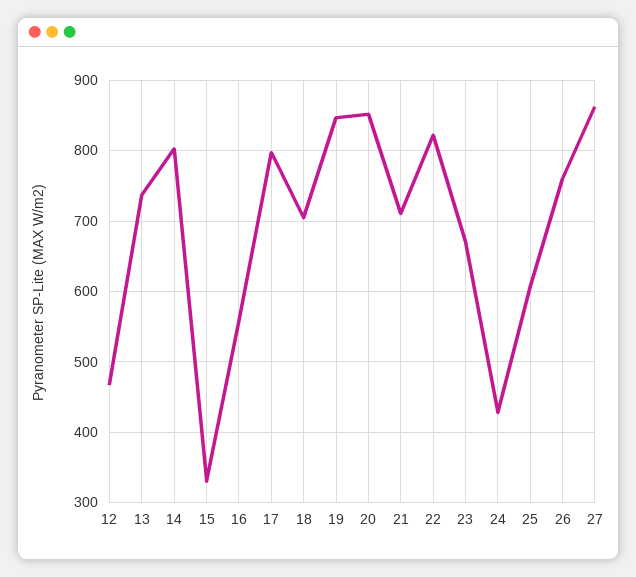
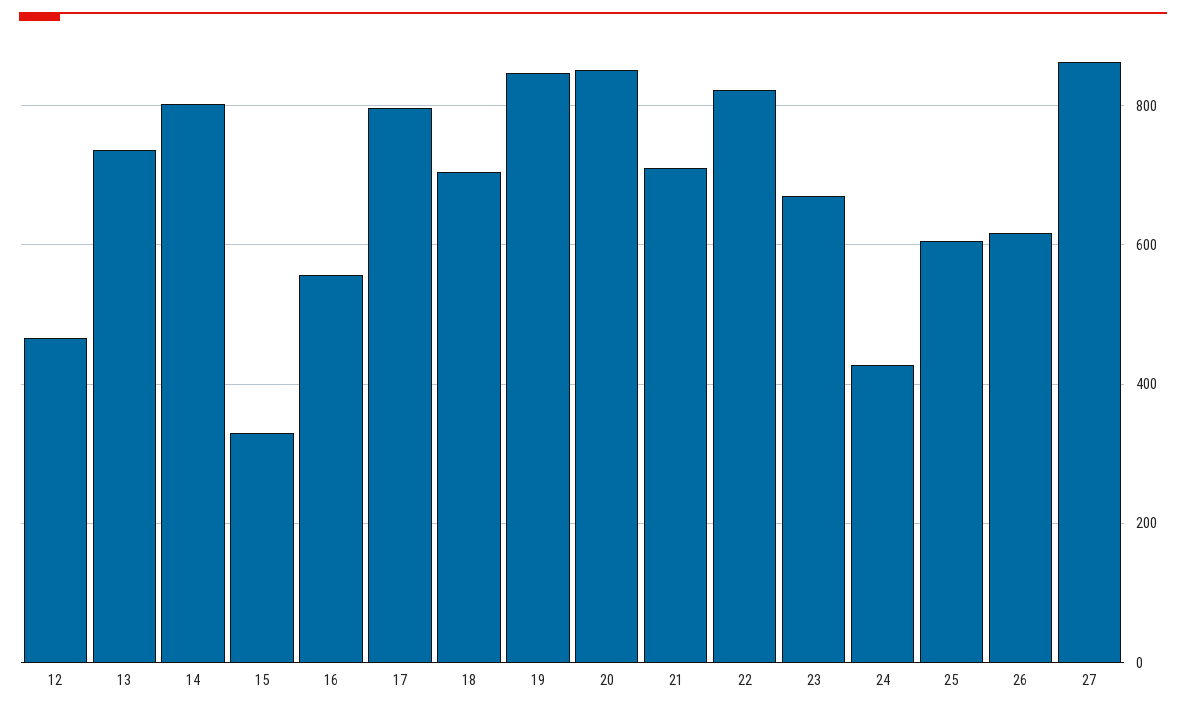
  {
    "12": 470,
    "13": 740,
    "14": 800,
    "15": 330,
    "16": 560,
    "17": 800,
    "18": 700,
    "19": 850,
    "20": 850,
    "21": 710,
    "22": 820,
    "23": 670,
    "24": 430,
    "25": 610,
-   "26": 760,
+   "26": 620,
    "27": 860
  }

